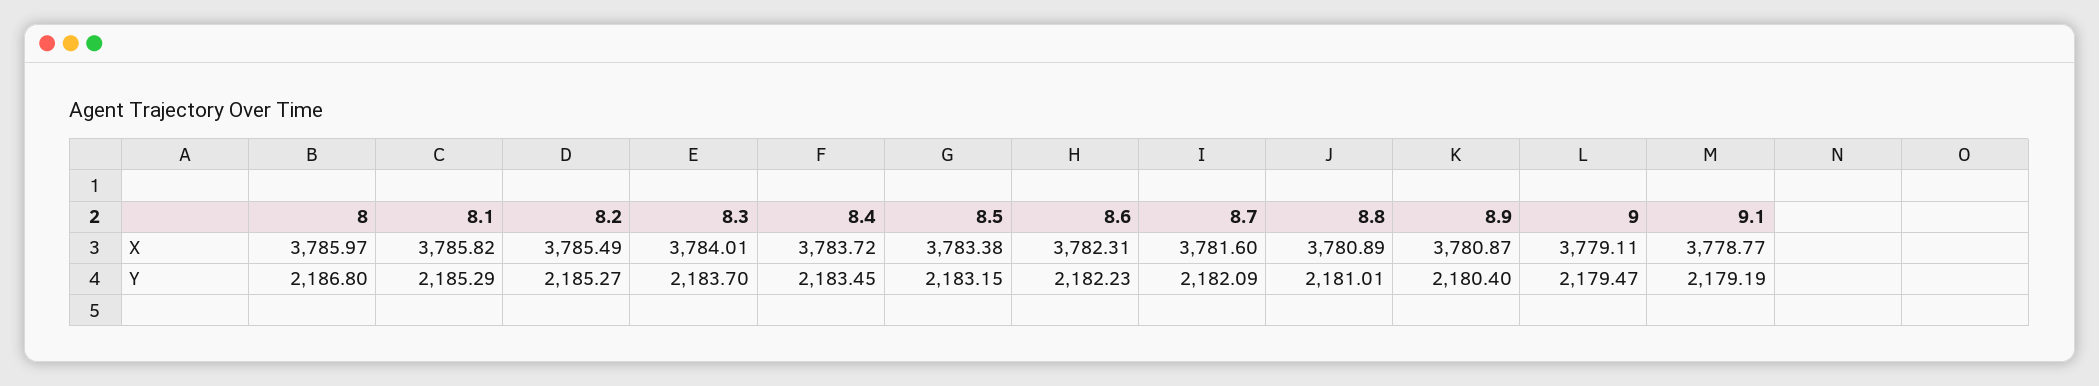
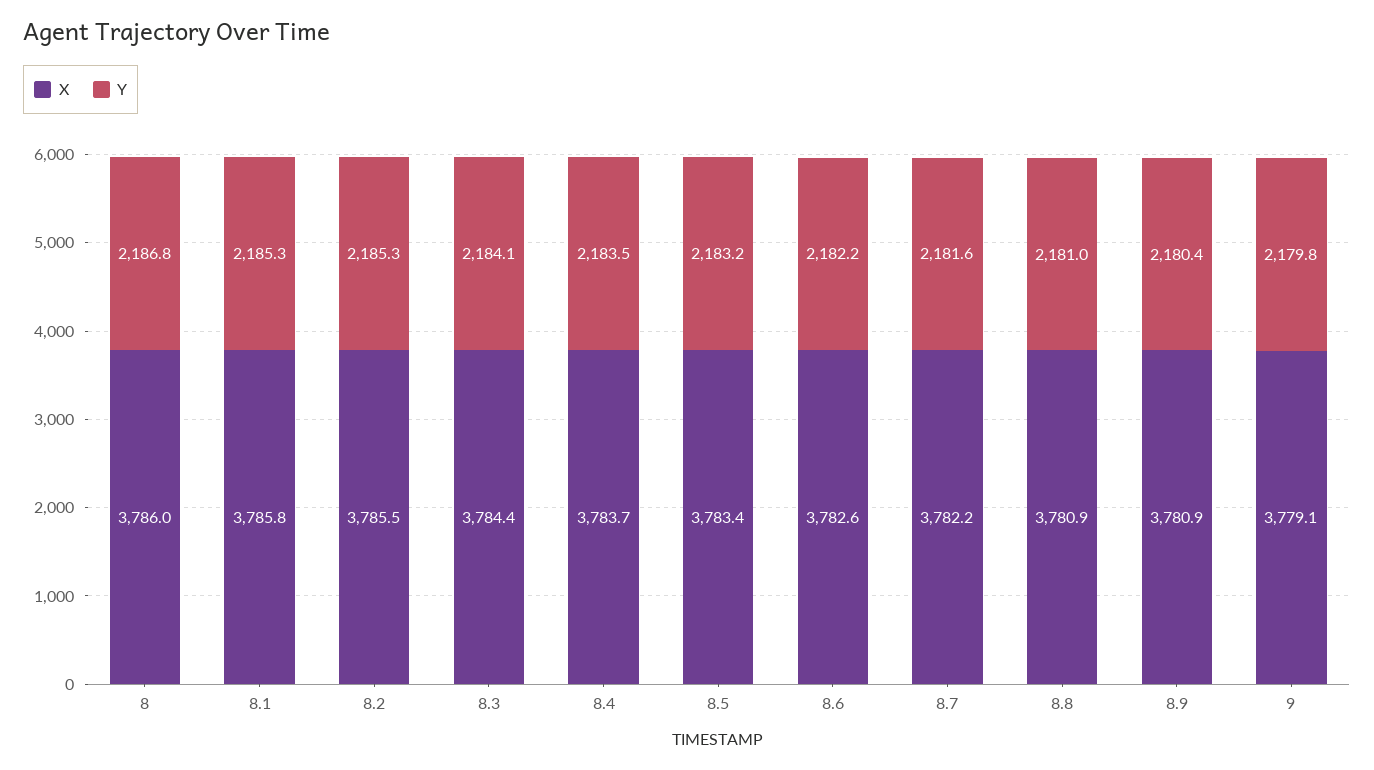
  {
    "X": {
      "8": 3785.97,
      "8.1": 3785.82,
      "8.2": 3785.49,
-     "8.3": 3784.01,
+     "8.3": 3784.4,
      "8.4": 3783.72,
      "8.5": 3783.38,
-     "8.6": 3782.31,
+     "8.6": 3782.6,
-     "8.7": 3781.6,
+     "8.7": 3782.2,
      "8.8": 3780.89,
      "8.9": 3780.87,
-     "9": 3779.11,
+     "9": 3779.11
-     "9.1": 3778.77
    },
    "Y": {
      "8": 2186.8,
      "8.1": 2185.29,
      "8.2": 2185.27,
-     "8.3": 2183.7,
+     "8.3": 2184.1,
      "8.4": 2183.45,
      "8.5": 2183.15,
      "8.6": 2182.23,
-     "8.7": 2182.09,
+     "8.7": 2181.6,
      "8.8": 2181.01,
      "8.9": 2180.4,
-     "9": 2179.47,
+     "9": 2179.8
-     "9.1": 2179.19
    }
  }

